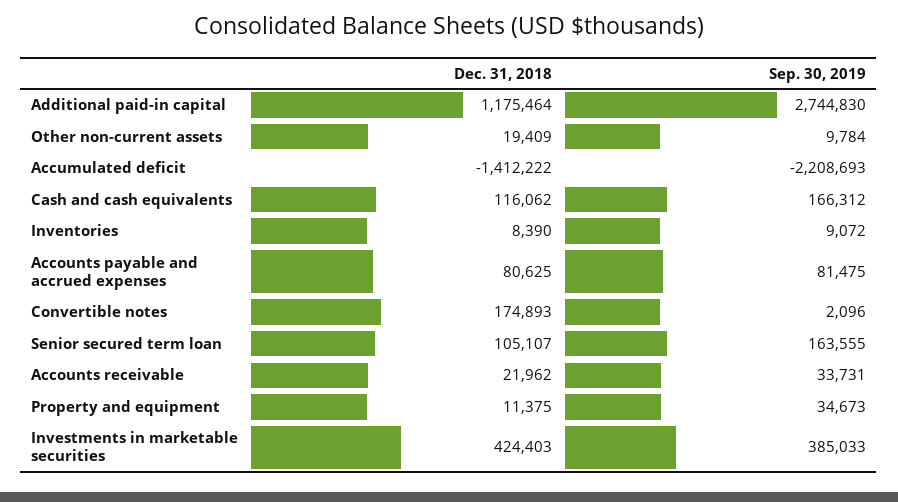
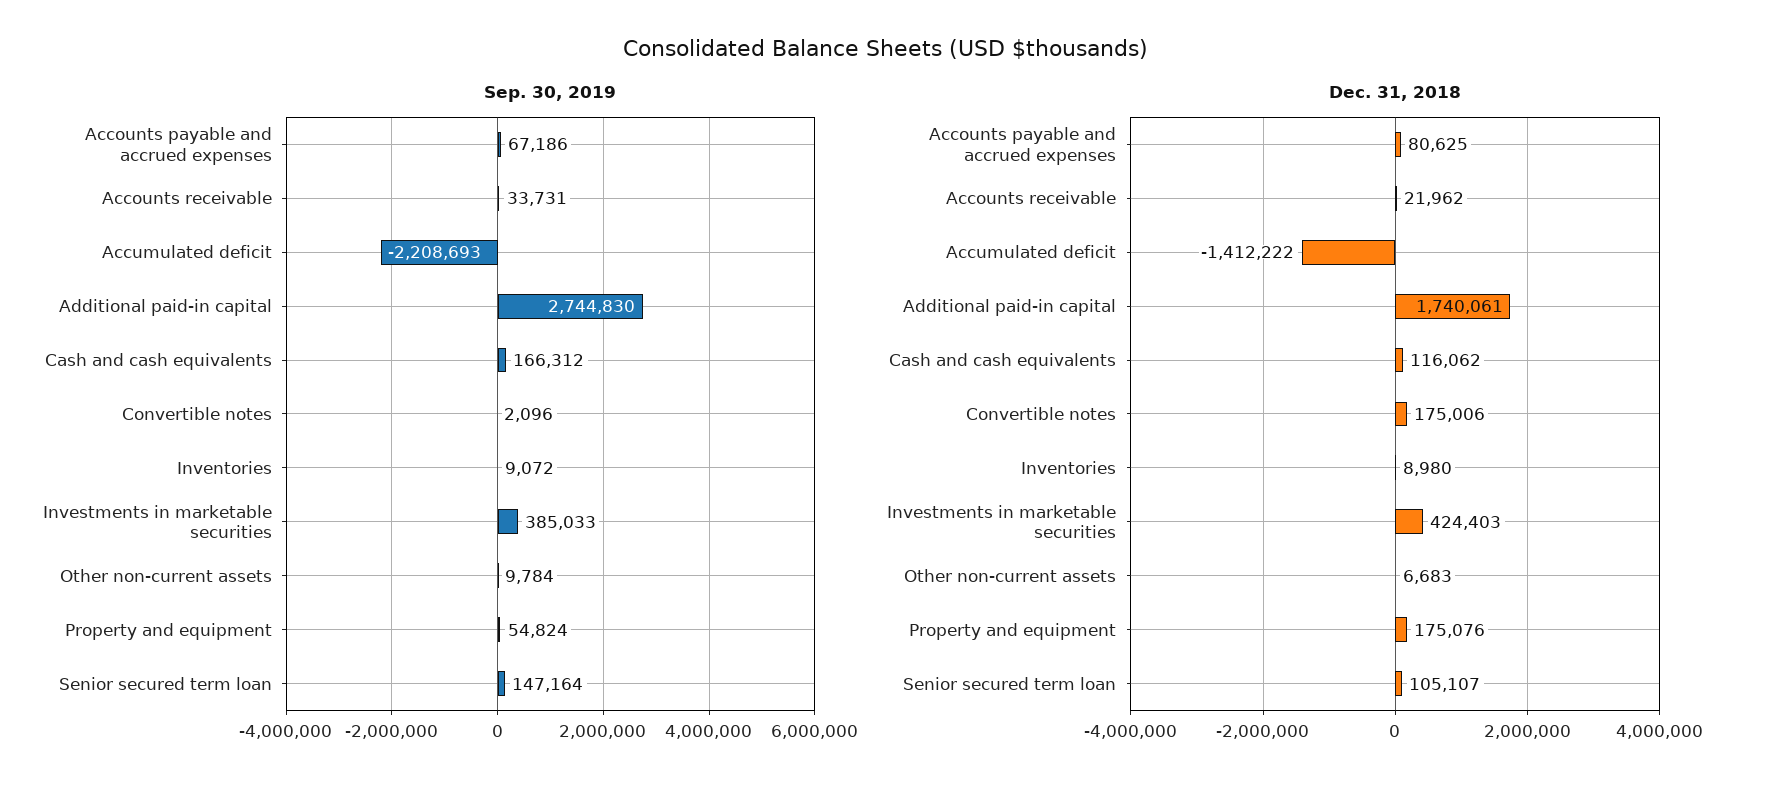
  {
    "Dec. 31, 2018": {
-     "Additional paid-in capital": 1175464,
+     "Additional paid-in capital": 1740061,
-     "Other non-current assets": 19409,
+     "Other non-current assets": 6683,
      "Accumulated deficit": -1412222,
      "Cash and cash equivalents": 116062,
-     "Inventories": 8390,
+     "Inventories": 8980,
      "Accounts payable and accrued expenses": 80625,
-     "Convertible notes": 174893,
+     "Convertible notes": 175006,
      "Senior secured term loan": 105107,
      "Accounts receivable": 21962,
-     "Property and equipment": 11375,
+     "Property and equipment": 175076,
      "Investments in marketable securities": 424403
    },
    "Sep. 30, 2019": {
      "Additional paid-in capital": 2744830,
      "Other non-current assets": 9784,
      "Accumulated deficit": -2208693,
      "Cash and cash equivalents": 166312,
      "Inventories": 9072,
-     "Accounts payable and accrued expenses": 81475,
+     "Accounts payable and accrued expenses": 67186,
      "Convertible notes": 2096,
-     "Senior secured term loan": 163555,
+     "Senior secured term loan": 147164,
      "Accounts receivable": 33731,
-     "Property and equipment": 34673,
+     "Property and equipment": 54824,
      "Investments in marketable securities": 385033
    }
  }

